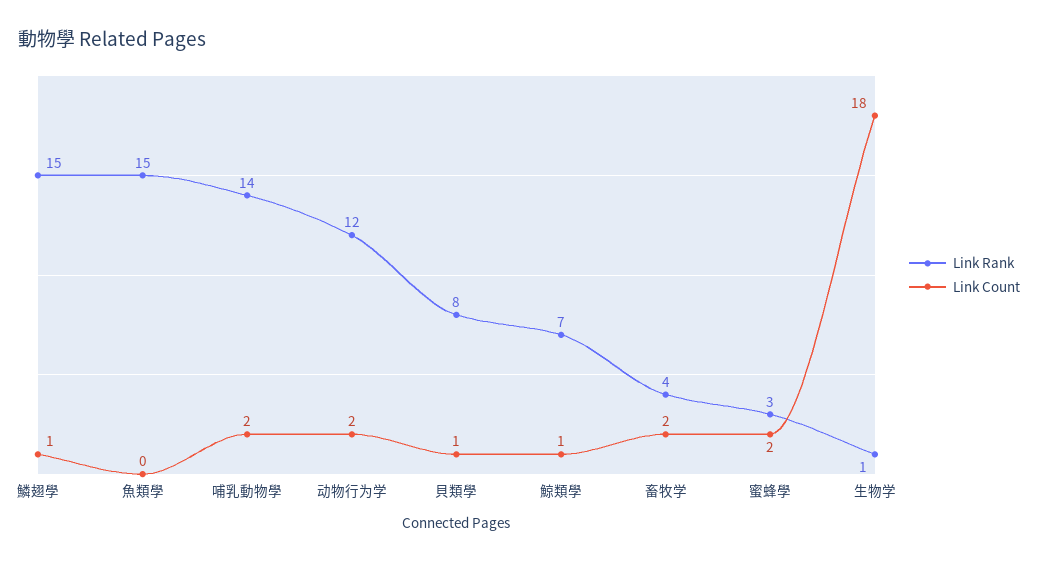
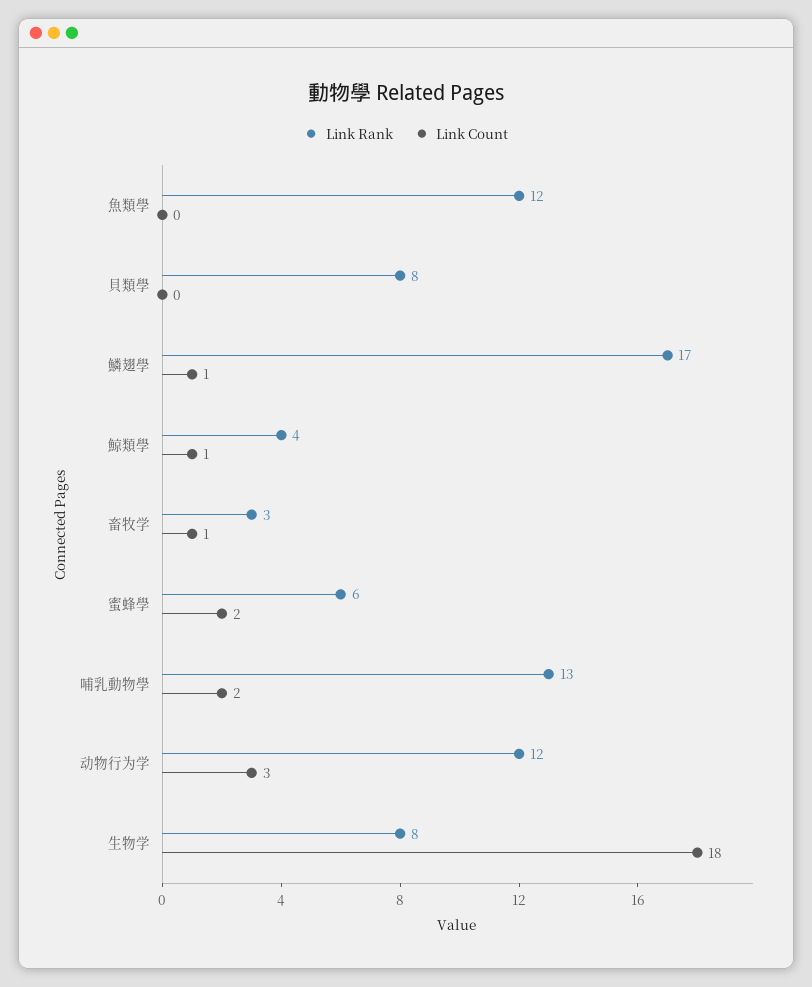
  {
    "Link Rank": {
-     "鱗翅學": 15,
+     "鱗翅學": 17,
-     "魚類學": 15,
+     "魚類學": 12,
-     "哺乳動物學": 14,
+     "哺乳動物學": 13,
      "动物行为学": 12,
      "貝類學": 8,
-     "鯨類學": 7,
+     "鯨類學": 4,
-     "畜牧学": 4,
+     "畜牧学": 3,
-     "蜜蜂學": 3,
+     "蜜蜂學": 6,
-     "生物学": 1
+     "生物学": 8
    },
    "Link Count": {
      "鱗翅學": 1,
      "魚類學": 0,
      "哺乳動物學": 2,
-     "动物行为学": 2,
+     "动物行为学": 3,
-     "貝類學": 1,
+     "貝類學": 0,
      "鯨類學": 1,
-     "畜牧学": 2,
+     "畜牧学": 1,
      "蜜蜂學": 2,
      "生物学": 18
    }
  }

